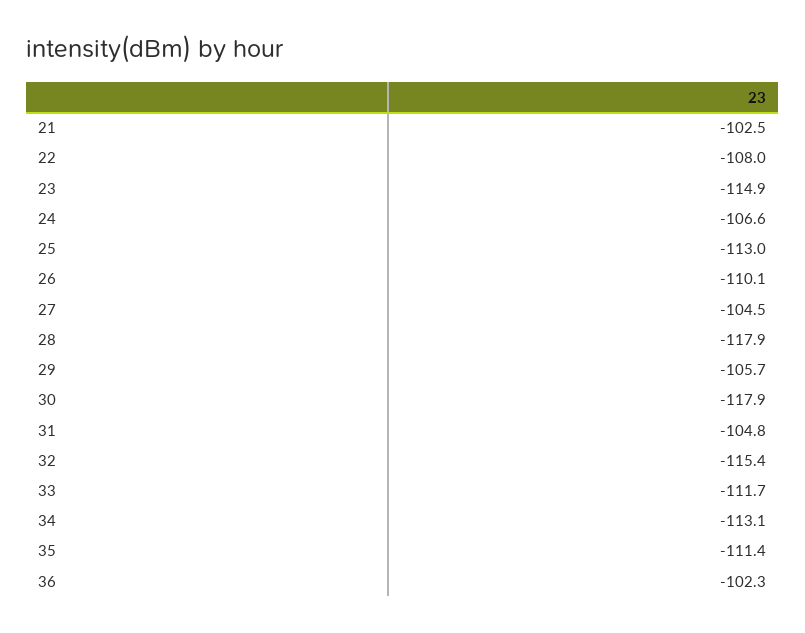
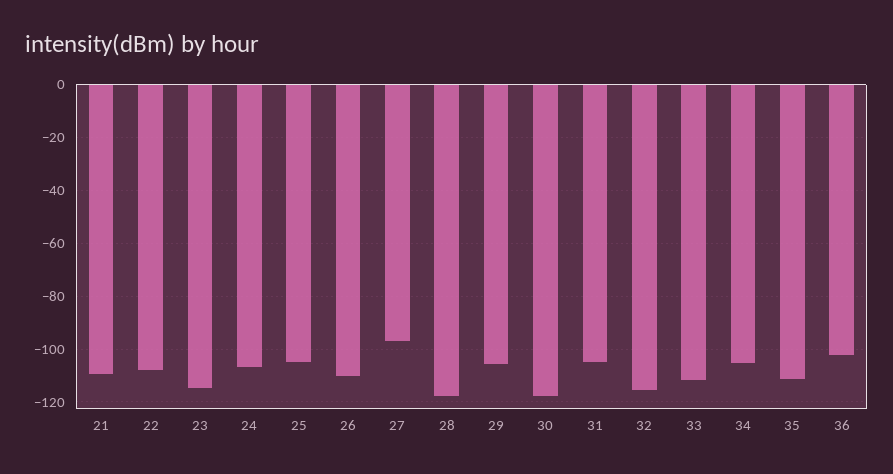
  {
-   "21": -102.5,
+   "21": -110,
    "22": -108,
    "23": -114.9,
    "24": -106.6,
-   "25": -113,
+   "25": -105,
    "26": -110.1,
-   "27": -104.5,
+   "27": -97.5,
    "28": -117.9,
    "29": -105.7,
    "30": -117.9,
    "31": -104.8,
    "32": -115.4,
    "33": -111.7,
-   "34": -113.1,
+   "34": -105,
    "35": -111.4,
    "36": -102.3
  }

